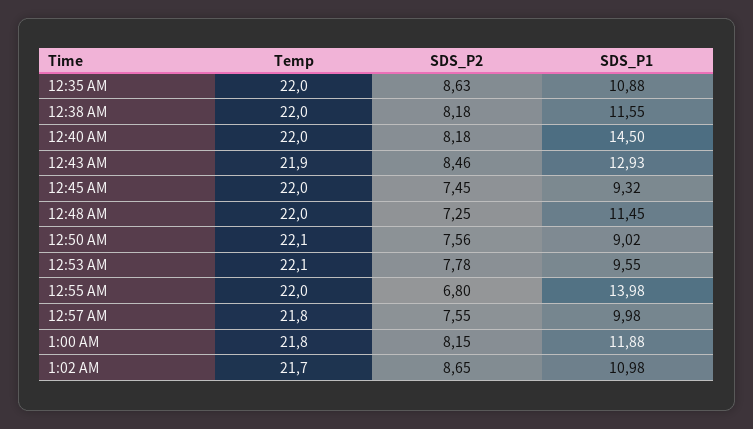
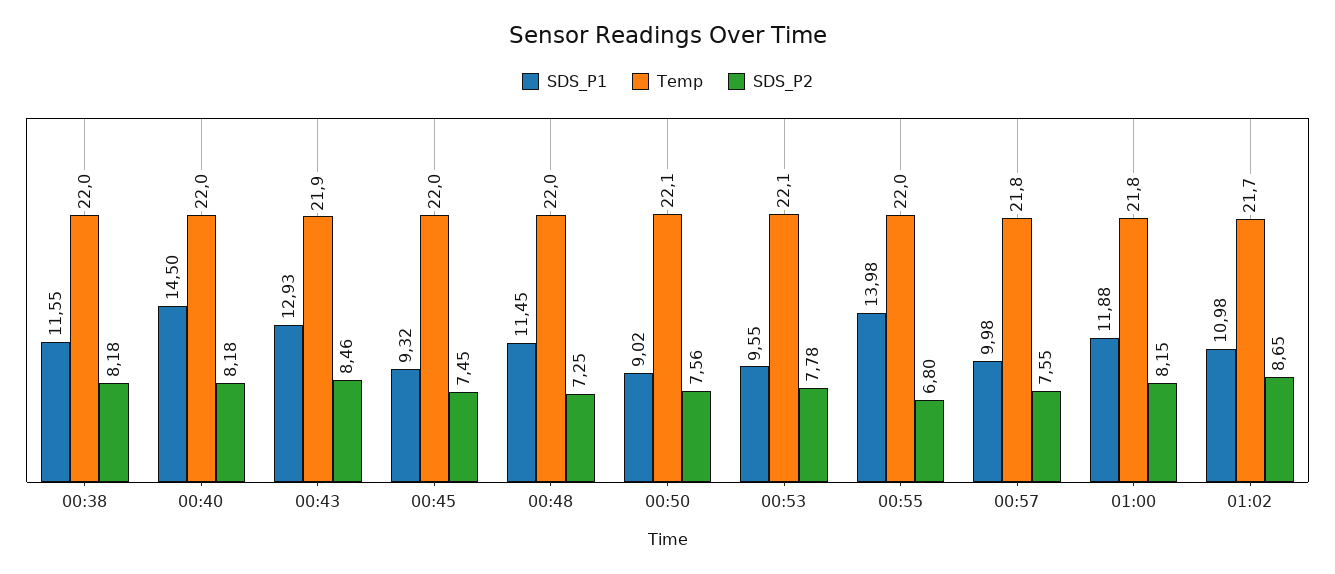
  {
    "Temp": {
-     "12:35 AM": 22,
      "12:38 AM": 22,
      "12:40 AM": 22,
      "12:43 AM": 21.9,
      "12:45 AM": 22,
      "12:48 AM": 22,
      "12:50 AM": 22.1,
      "12:53 AM": 22.1,
      "12:55 AM": 22,
      "12:57 AM": 21.8,
      "1:00 AM": 21.8,
      "1:02 AM": 21.7
    },
    "SDS_P2": {
-     "12:35 AM": 8.63,
      "12:38 AM": 8.18,
      "12:40 AM": 8.18,
      "12:43 AM": 8.46,
      "12:45 AM": 7.45,
      "12:48 AM": 7.25,
      "12:50 AM": 7.56,
      "12:53 AM": 7.78,
      "12:55 AM": 6.8,
      "12:57 AM": 7.55,
      "1:00 AM": 8.15,
      "1:02 AM": 8.65
    },
    "SDS_P1": {
-     "12:35 AM": 10.88,
      "12:38 AM": 11.55,
      "12:40 AM": 14.5,
      "12:43 AM": 12.93,
      "12:45 AM": 9.32,
      "12:48 AM": 11.45,
      "12:50 AM": 9.02,
      "12:53 AM": 9.55,
      "12:55 AM": 13.98,
      "12:57 AM": 9.98,
      "1:00 AM": 11.88,
      "1:02 AM": 10.98
    }
  }

